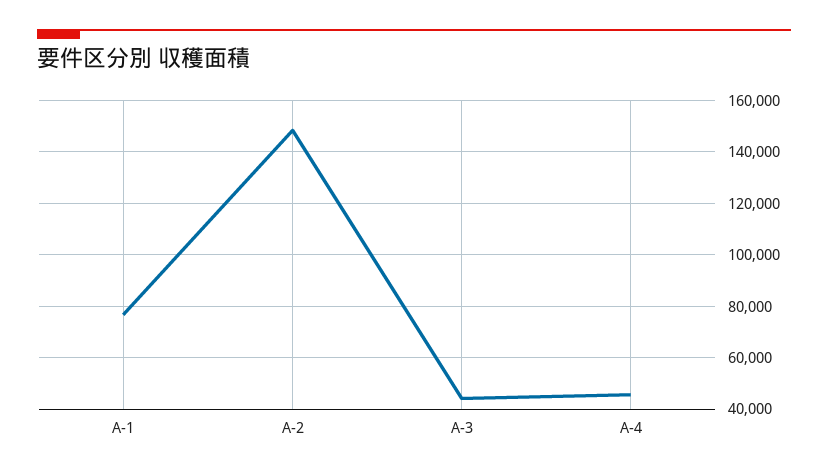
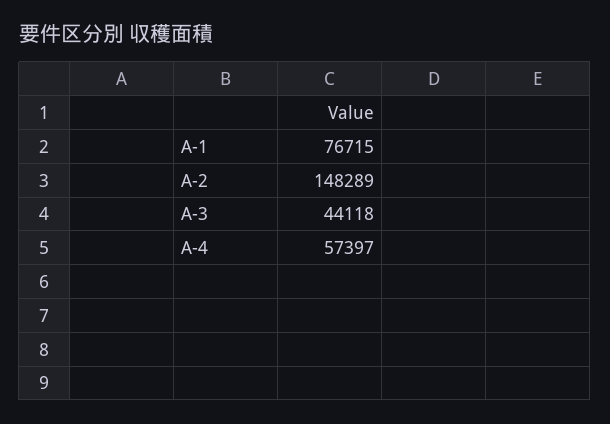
  {
    "A-1": 76715,
    "A-2": 148289,
    "A-3": 44118,
-   "A-4": 45000
+   "A-4": 57397
  }

